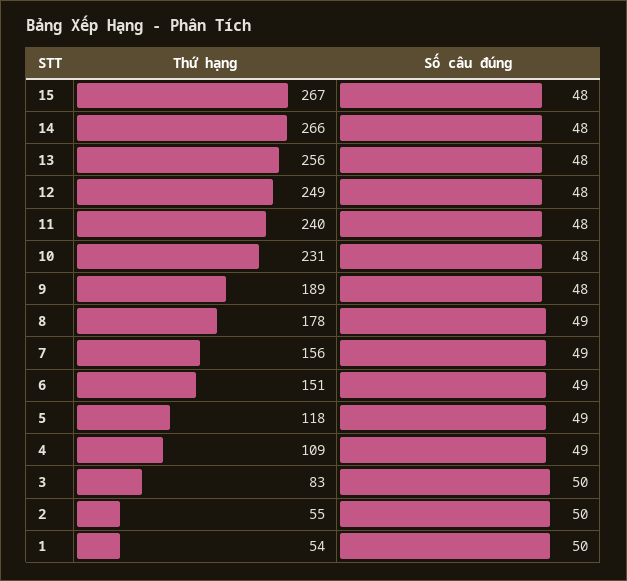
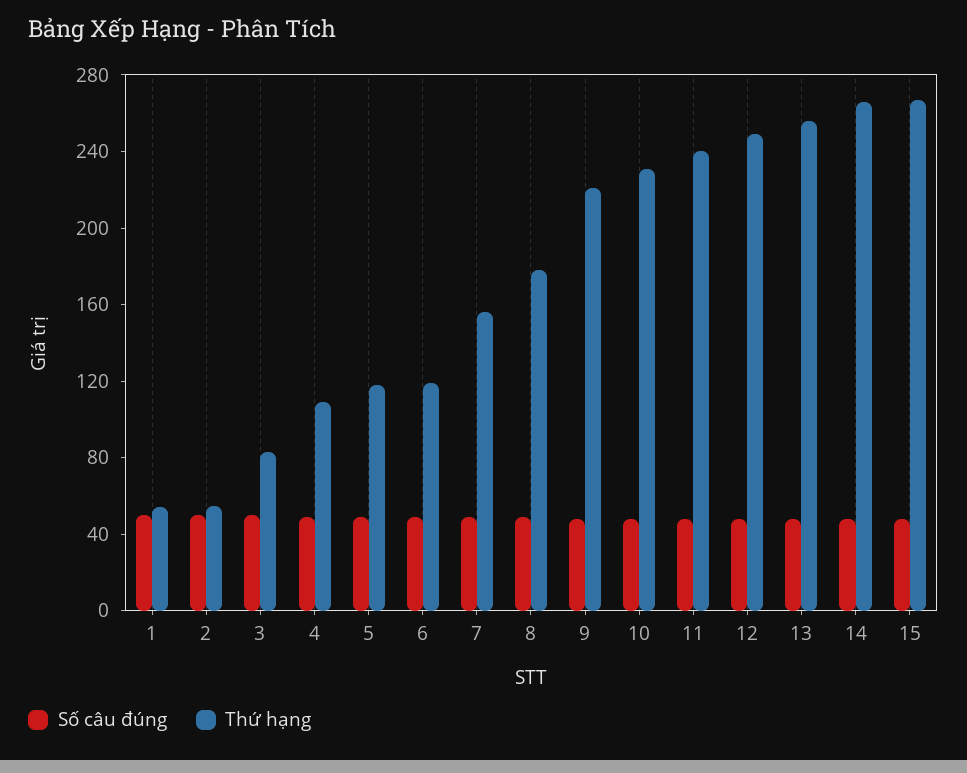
  {
    "Thứ hạng": {
      "15": 267,
      "14": 266,
      "13": 256,
      "12": 249,
      "11": 240,
      "10": 231,
-     "9": 189,
+     "9": 220,
      "8": 178,
      "7": 156,
-     "6": 151,
+     "6": 120,
      "5": 118,
      "4": 109,
      "3": 83,
      "2": 55,
      "1": 54
    },
    "Số câu đúng": {
      "15": 48,
      "14": 48,
      "13": 48,
      "12": 48,
      "11": 48,
      "10": 48,
      "9": 48,
      "8": 49,
      "7": 49,
      "6": 49,
      "5": 49,
      "4": 49,
      "3": 50,
      "2": 50,
      "1": 50
    }
  }

